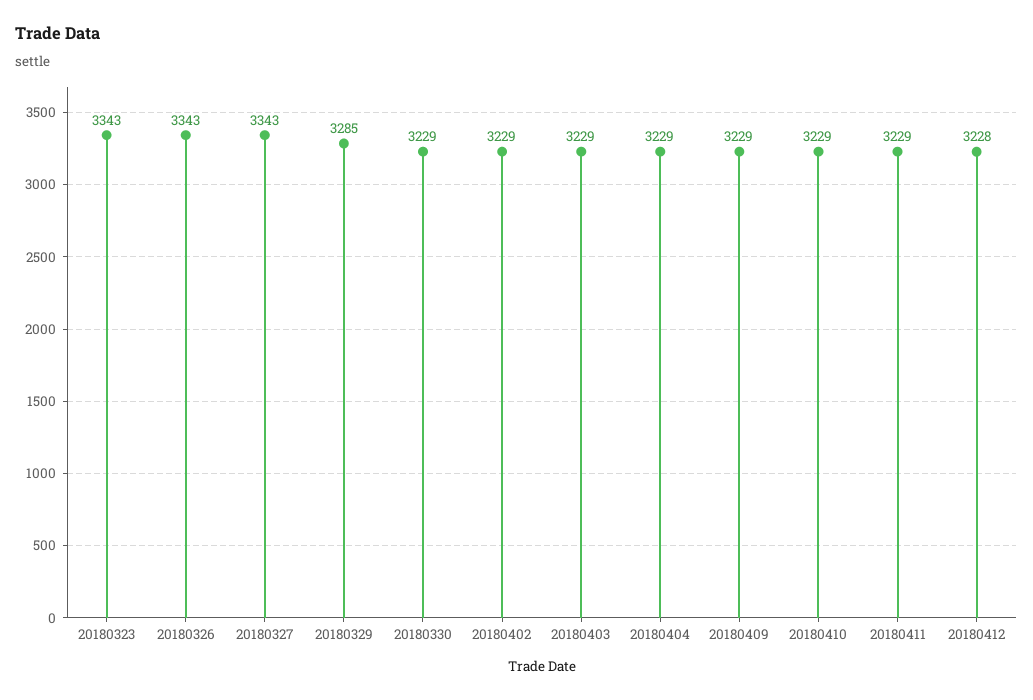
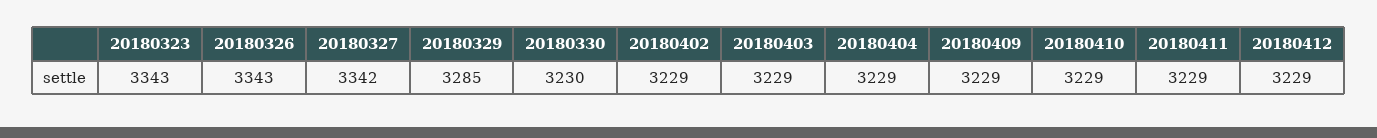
  {
    "20180323": 3343,
    "20180326": 3343,
-   "20180327": 3343,
+   "20180327": 3342,
    "20180329": 3285,
-   "20180330": 3229,
+   "20180330": 3230,
    "20180402": 3229,
    "20180403": 3229,
    "20180404": 3229,
    "20180409": 3229,
    "20180410": 3229,
    "20180411": 3229,
-   "20180412": 3228
+   "20180412": 3229
  }

